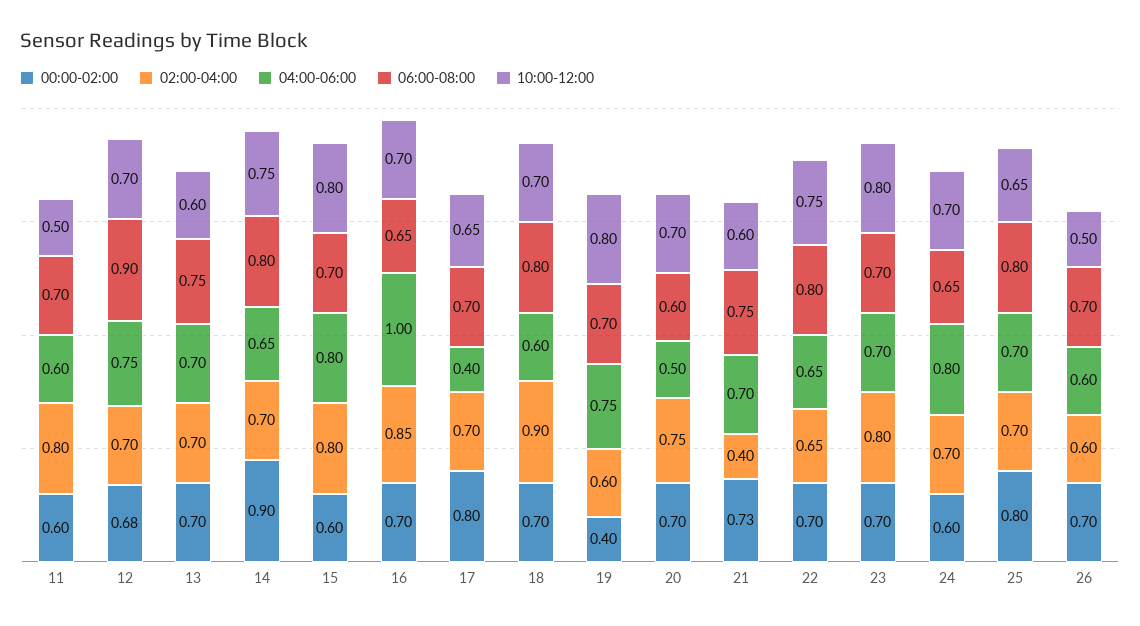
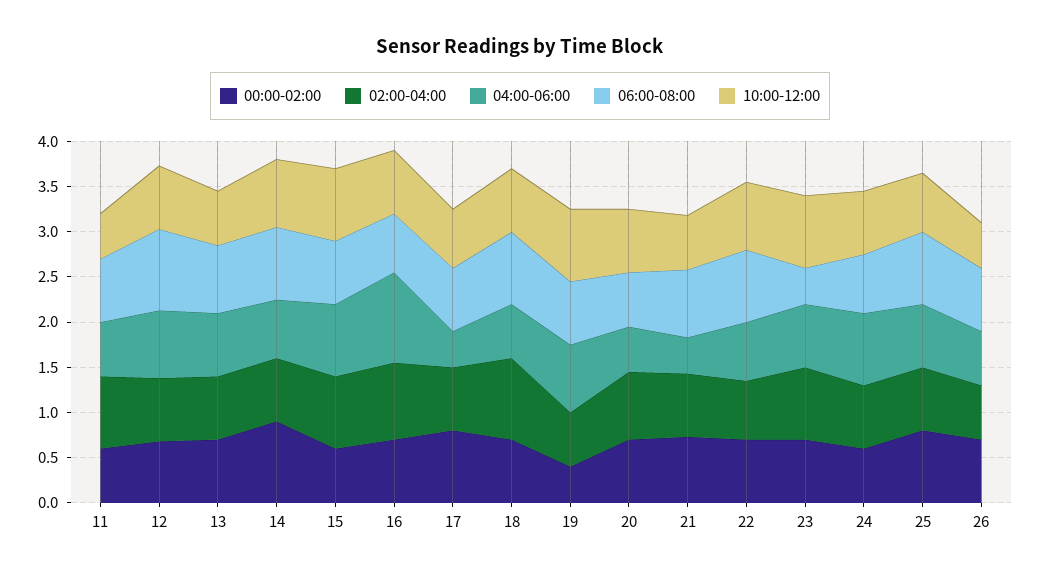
  {
    "00:00-02:00": {
      "11": 0.6,
      "12": 0.68,
      "13": 0.7,
      "14": 0.9,
      "15": 0.6,
      "16": 0.7,
      "17": 0.8,
      "18": 0.7,
      "19": 0.4,
      "20": 0.7,
      "21": 0.73,
      "22": 0.7,
      "23": 0.7,
      "24": 0.6,
      "25": 0.8,
      "26": 0.7
    },
    "02:00-04:00": {
      "11": 0.8,
      "12": 0.7,
      "13": 0.7,
      "14": 0.7,
      "15": 0.8,
      "16": 0.85,
      "17": 0.7,
      "18": 0.9,
      "19": 0.6,
      "20": 0.75,
-     "21": 0.4,
+     "21": 0.7,
      "22": 0.65,
      "23": 0.8,
      "24": 0.7,
      "25": 0.7,
      "26": 0.6
    },
    "04:00-06:00": {
      "11": 0.6,
      "12": 0.75,
      "13": 0.7,
      "14": 0.65,
      "15": 0.8,
      "16": 1,
      "17": 0.4,
      "18": 0.6,
      "19": 0.75,
      "20": 0.5,
-     "21": 0.7,
+     "21": 0.4,
      "22": 0.65,
      "23": 0.7,
      "24": 0.8,
      "25": 0.7,
      "26": 0.6
    },
    "06:00-08:00": {
      "11": 0.7,
      "12": 0.9,
      "13": 0.75,
      "14": 0.8,
      "15": 0.7,
      "16": 0.65,
      "17": 0.7,
      "18": 0.8,
      "19": 0.7,
      "20": 0.6,
      "21": 0.75,
      "22": 0.8,
-     "23": 0.7,
+     "23": 0.4,
      "24": 0.65,
      "25": 0.8,
      "26": 0.7
    },
    "10:00-12:00": {
      "11": 0.5,
      "12": 0.7,
      "13": 0.6,
      "14": 0.75,
      "15": 0.8,
      "16": 0.7,
      "17": 0.65,
      "18": 0.7,
      "19": 0.8,
      "20": 0.7,
      "21": 0.6,
      "22": 0.75,
      "23": 0.8,
      "24": 0.7,
      "25": 0.65,
      "26": 0.5
    }
  }

